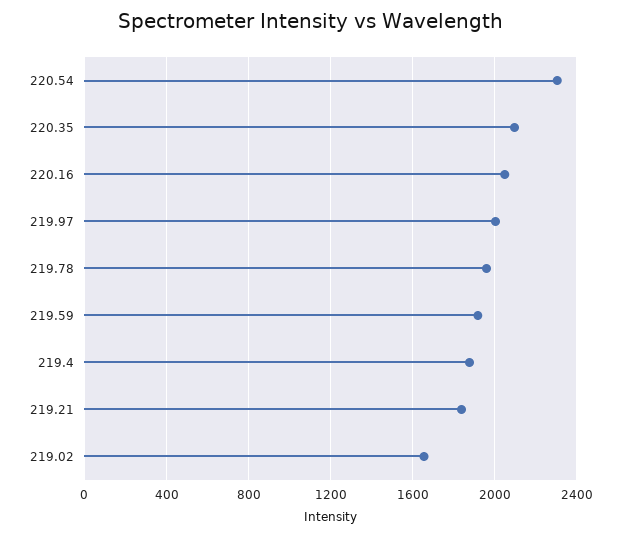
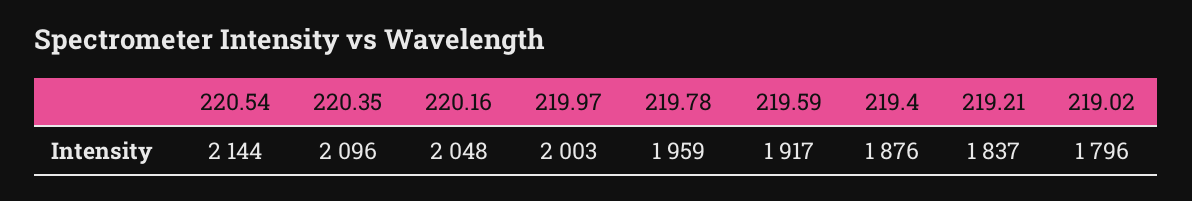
  {
-   "220.54": 2300,
+   "220.54": 2144,
    "220.35": 2096,
    "220.16": 2048,
    "219.97": 2003,
    "219.78": 1959,
    "219.59": 1917,
    "219.4": 1876,
    "219.21": 1837,
-   "219.02": 1650
+   "219.02": 1796
  }

